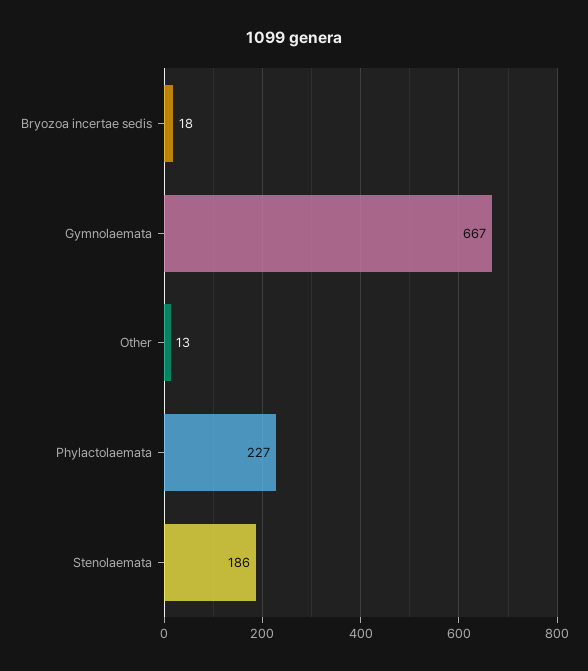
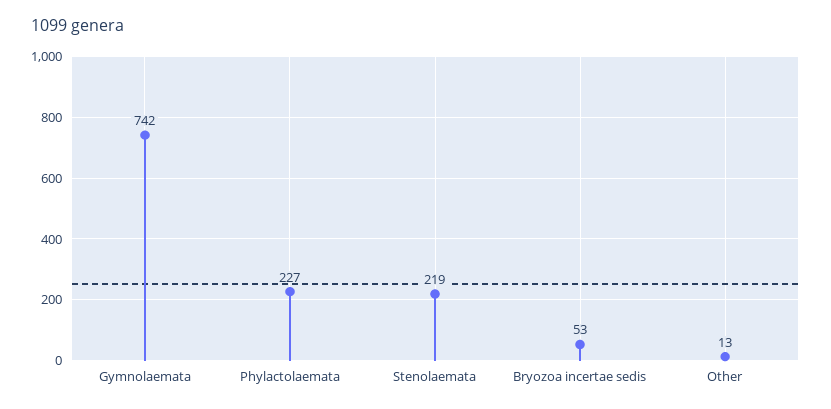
  {
-   "Bryozoa incertae sedis": 18,
+   "Bryozoa incertae sedis": 53,
-   "Gymnolaemata": 667,
+   "Gymnolaemata": 742,
    "Other": 13,
    "Phylactolaemata": 227,
-   "Stenolaemata": 186
+   "Stenolaemata": 219
  }

